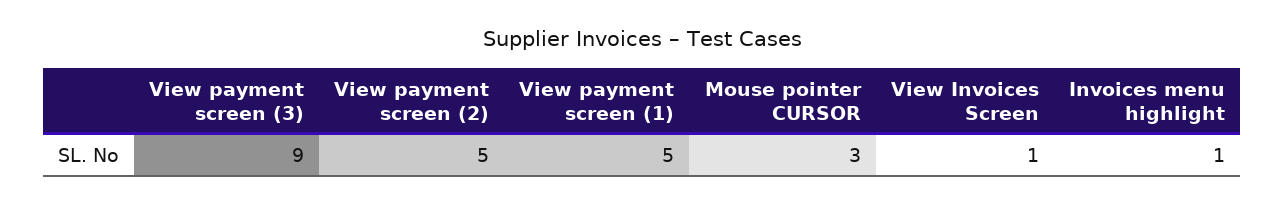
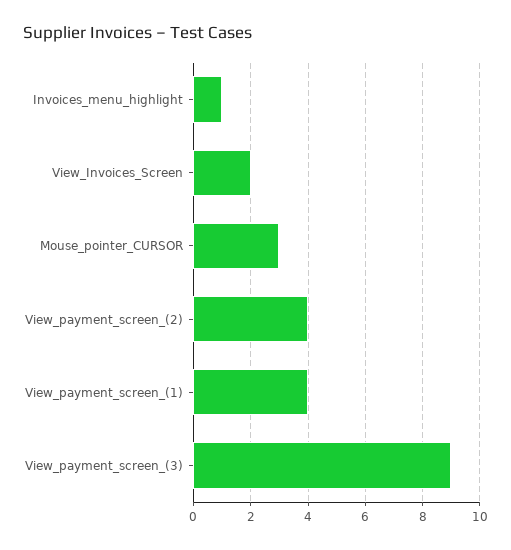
  {
    "View payment screen (3)": 9,
-   "View payment screen (2)": 5,
+   "View payment screen (2)": 4,
-   "View payment screen (1)": 5,
+   "View payment screen (1)": 4,
    "Mouse pointer CURSOR": 3,
-   "View Invoices Screen": 1,
+   "View Invoices Screen": 2,
    "Invoices menu highlight": 1
  }

